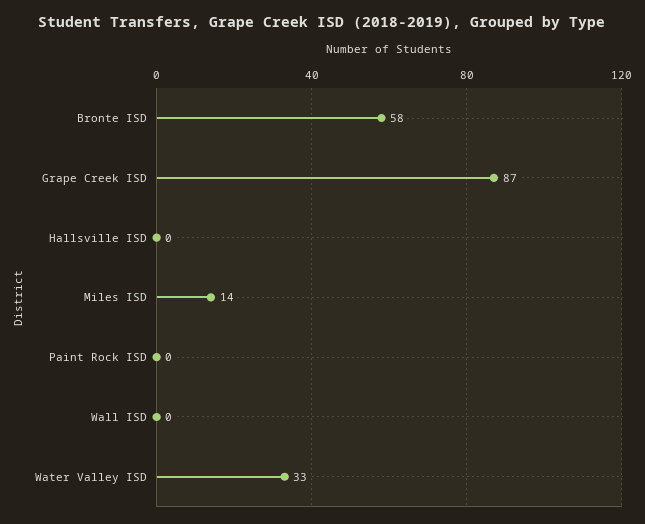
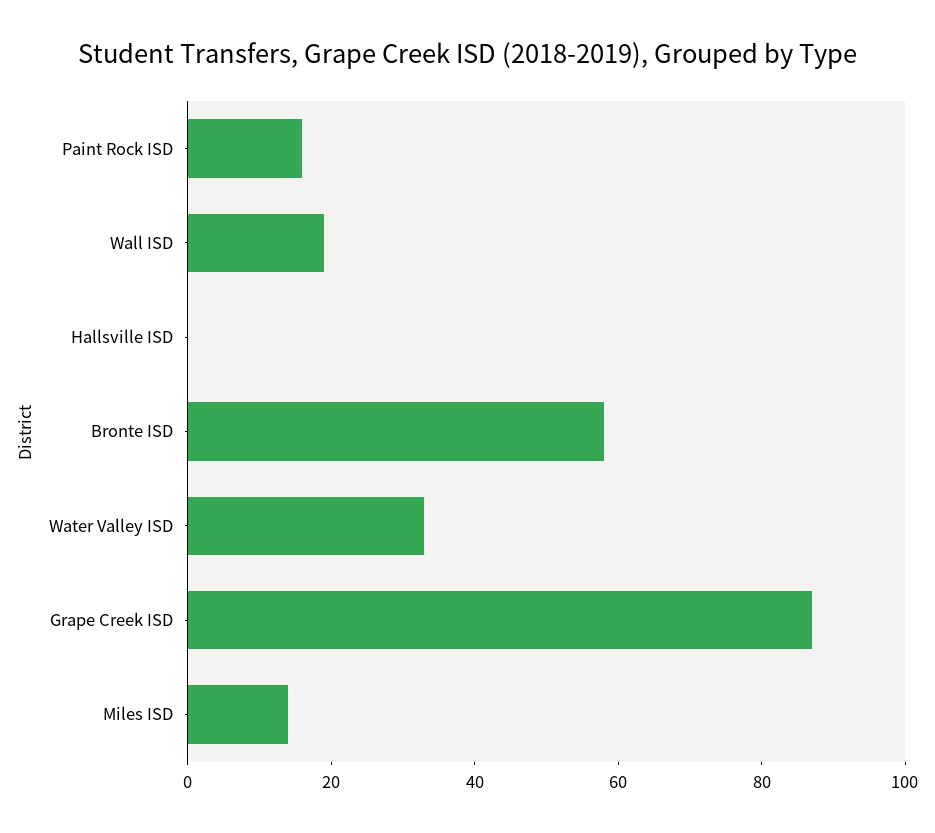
  {
    "Bronte ISD": 58,
    "Grape Creek ISD": 87,
    "Hallsville ISD": 0,
    "Miles ISD": 14,
-   "Paint Rock ISD": 0,
+   "Paint Rock ISD": 15,
-   "Wall ISD": 0,
+   "Wall ISD": 20,
    "Water Valley ISD": 33
  }

